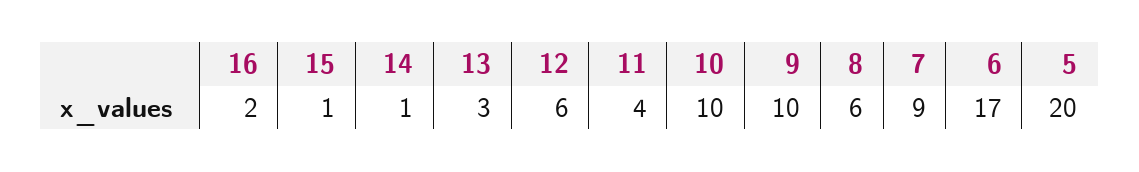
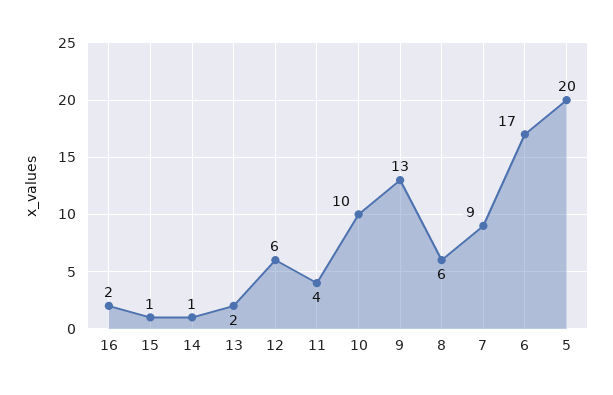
  {
    "16": 2,
    "15": 1,
    "14": 1,
-   "13": 3,
+   "13": 2,
    "12": 6,
    "11": 4,
    "10": 10,
-   "9": 10,
+   "9": 13,
    "8": 6,
    "7": 9,
    "6": 17,
    "5": 20
  }

